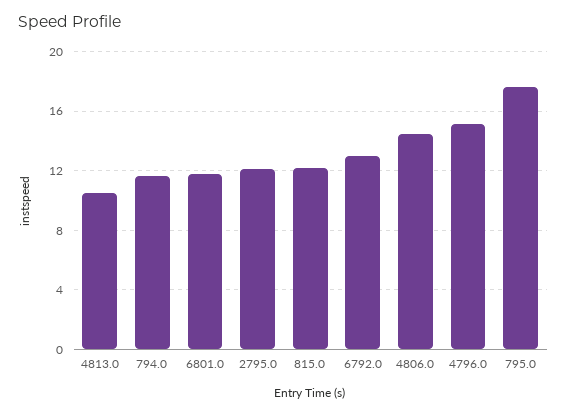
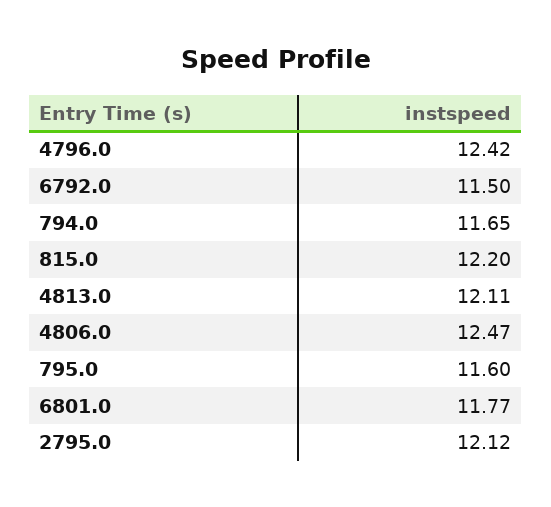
  {
-   "4813.0": 10.5,
+   "4813.0": 12.11,
    "794.0": 11.65,
    "6801.0": 11.77,
    "2795.0": 12.12,
    "815.0": 12.2,
-   "6792.0": 13,
+   "6792.0": 11.5,
-   "4806.0": 14.5,
+   "4806.0": 12.47,
-   "4796.0": 15,
+   "4796.0": 12.42,
-   "795.0": 17.5
+   "795.0": 11.6
  }

